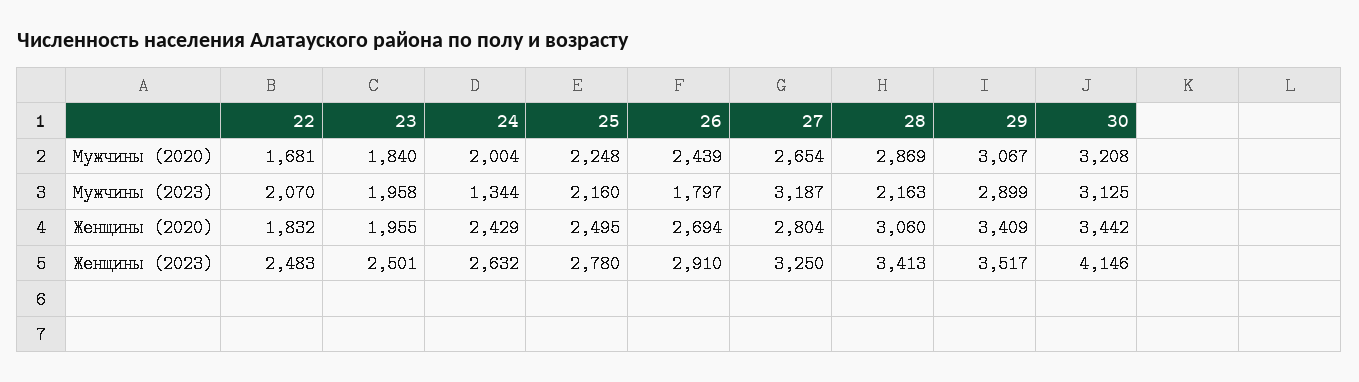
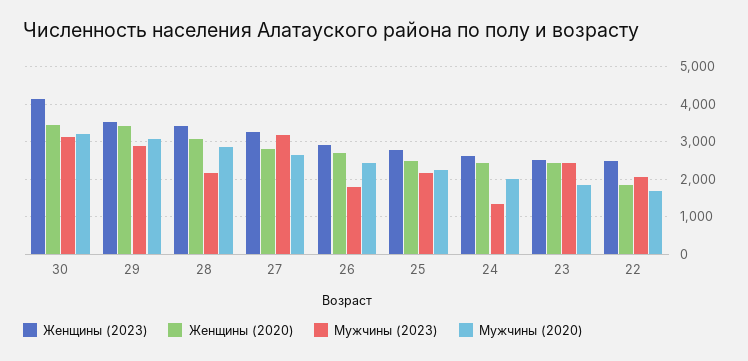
  {
    "Мужчины (2020)": {
      "22": 1681,
      "23": 1840,
      "24": 2004,
      "25": 2248,
      "26": 2439,
      "27": 2654,
      "28": 2869,
      "29": 3067,
      "30": 3208
    },
    "Мужчины (2023)": {
      "22": 2070,
-     "23": 1958,
+     "23": 2400,
      "24": 1344,
      "25": 2160,
      "26": 1797,
      "27": 3187,
      "28": 2163,
      "29": 2899,
      "30": 3125
    },
    "Женщины (2020)": {
      "22": 1832,
-     "23": 1955,
+     "23": 2400,
      "24": 2429,
      "25": 2495,
      "26": 2694,
      "27": 2804,
      "28": 3060,
      "29": 3409,
      "30": 3442
    },
    "Женщины (2023)": {
      "22": 2483,
      "23": 2501,
      "24": 2632,
      "25": 2780,
      "26": 2910,
      "27": 3250,
      "28": 3413,
      "29": 3517,
      "30": 4146
    }
  }

